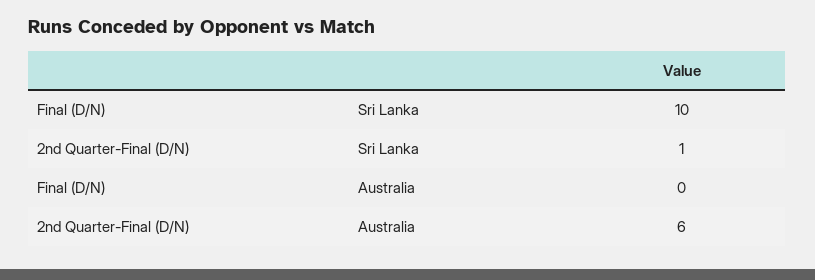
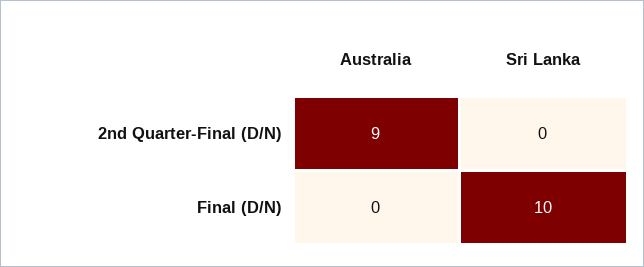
  {
    "Final (D/N)": {
      "Sri Lanka": 10,
      "Australia": 0
    },
    "2nd Quarter-Final (D/N)": {
-     "Sri Lanka": 1,
+     "Sri Lanka": 0,
-     "Australia": 6
+     "Australia": 9
    }
  }

